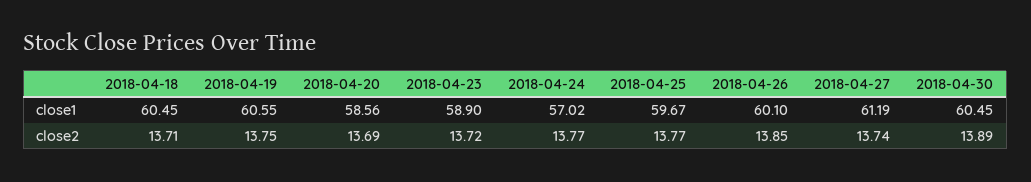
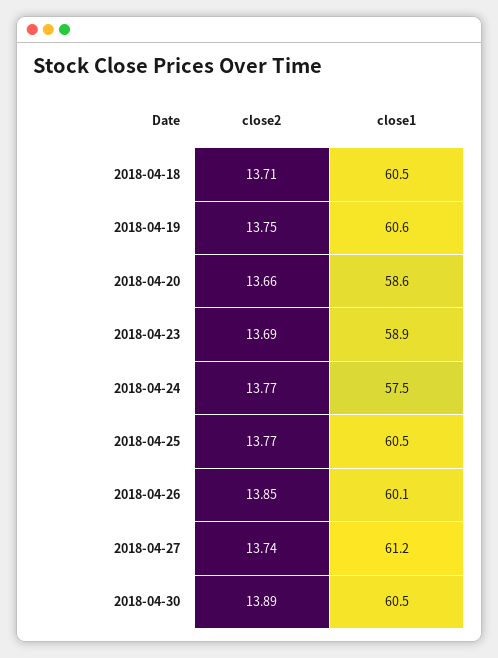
  {
    "2018-04-18": {
      "close1": 60.45,
      "close2": 13.71
    },
    "2018-04-19": {
      "close1": 60.55,
      "close2": 13.75
    },
    "2018-04-20": {
      "close1": 58.56,
-     "close2": 13.69
+     "close2": 13.66
    },
    "2018-04-23": {
      "close1": 58.9,
-     "close2": 13.72
+     "close2": 13.69
    },
    "2018-04-24": {
-     "close1": 57.02,
+     "close1": 57.5,
      "close2": 13.77
    },
    "2018-04-25": {
-     "close1": 59.67,
+     "close1": 60.5,
      "close2": 13.77
    },
    "2018-04-26": {
      "close1": 60.1,
      "close2": 13.85
    },
    "2018-04-27": {
      "close1": 61.19,
      "close2": 13.74
    },
    "2018-04-30": {
      "close1": 60.45,
      "close2": 13.89
    }
  }

